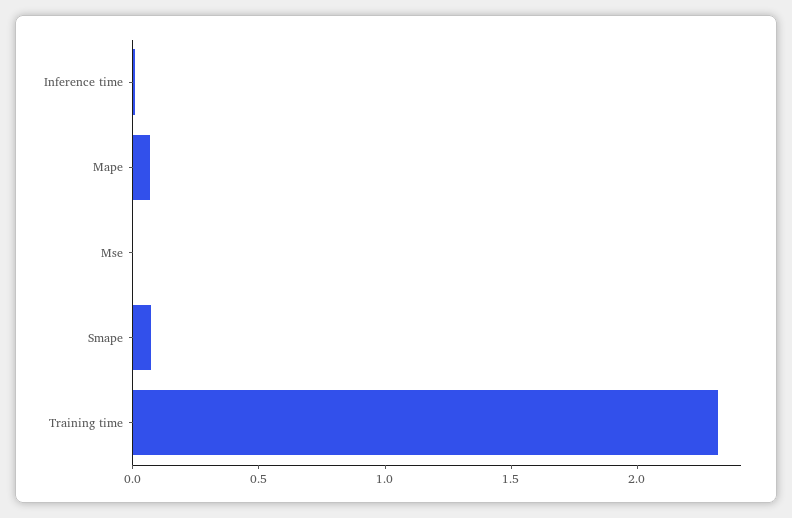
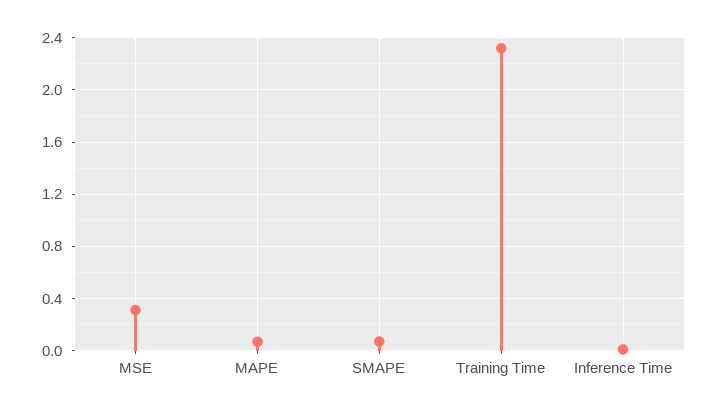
  {
    "Inference time": 0,
    "Mape": 0.05,
-   "Mse": 0,
+   "Mse": 0.3,
    "Smape": 0.05,
    "Training time": 2.3
  }

